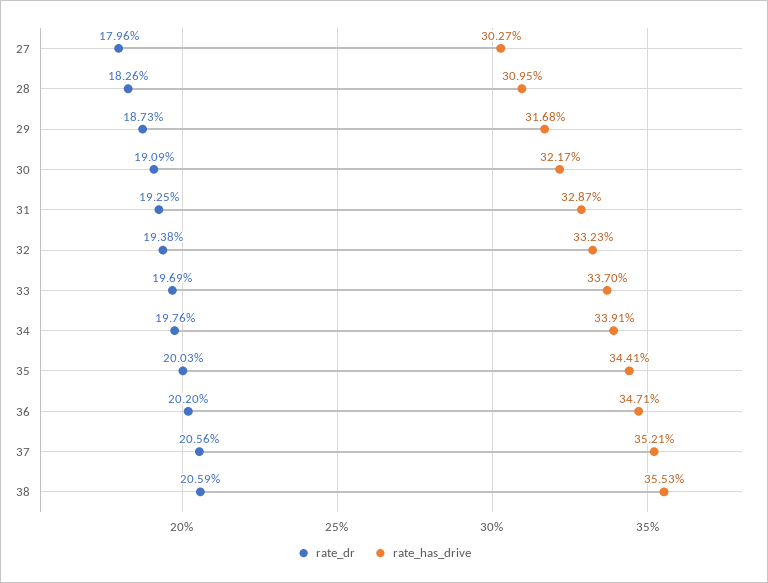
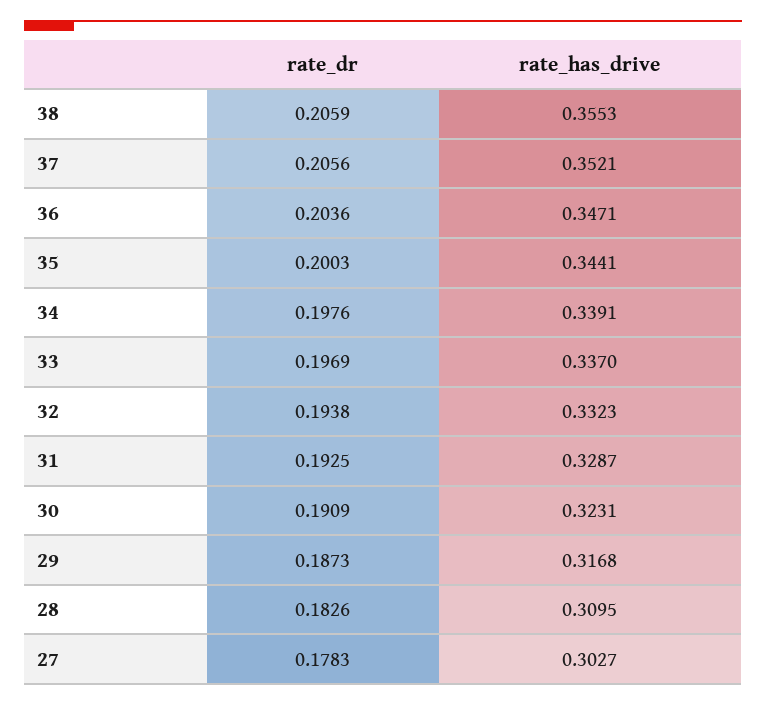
  {
    "rate_dr": {
-     "27": 0.1796,
+     "27": 0.1783,
      "28": 0.1826,
      "29": 0.1873,
      "30": 0.1909,
      "31": 0.1925,
      "32": 0.1938,
      "33": 0.1969,
      "34": 0.1976,
      "35": 0.2003,
-     "36": 0.202,
+     "36": 0.2036,
      "37": 0.2056,
      "38": 0.2059
    },
    "rate_has_drive": {
      "27": 0.3027,
      "28": 0.3095,
      "29": 0.3168,
-     "30": 0.3217,
+     "30": 0.3231,
      "31": 0.3287,
      "32": 0.3323,
      "33": 0.337,
      "34": 0.3391,
      "35": 0.3441,
      "36": 0.3471,
      "37": 0.3521,
      "38": 0.3553
    }
  }

